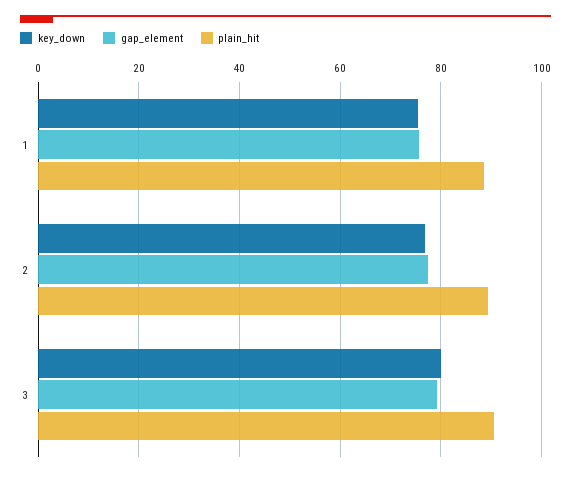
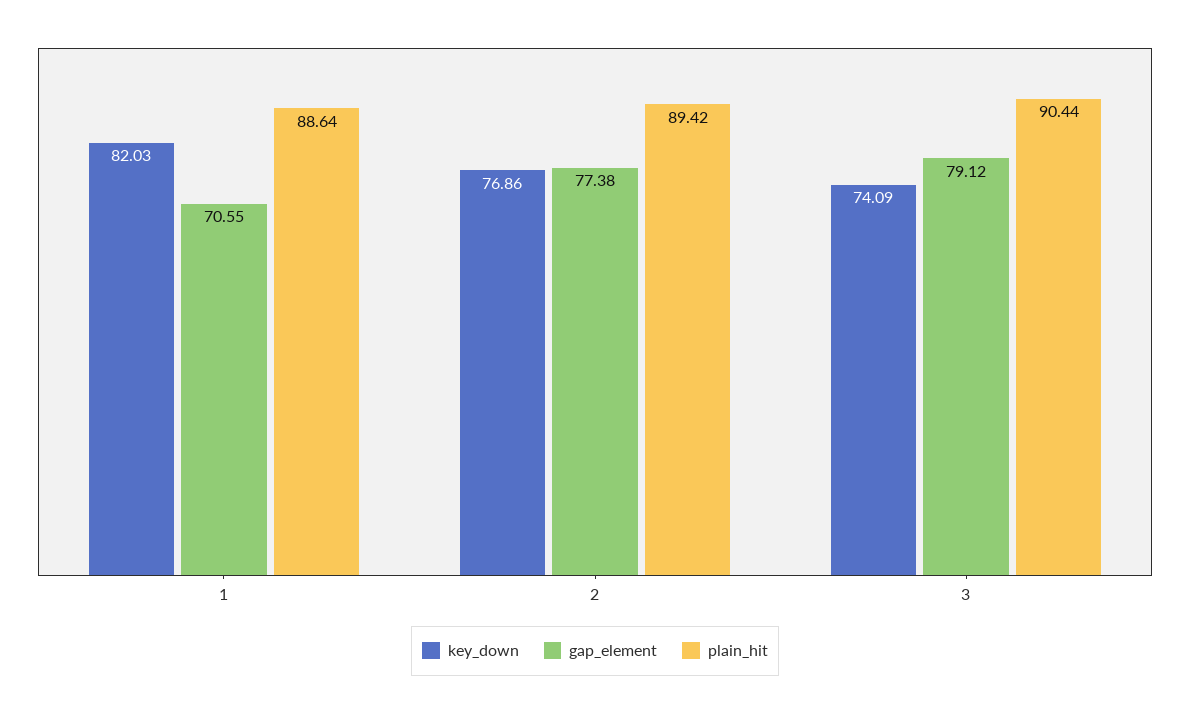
  {
    "key_down": {
-     "1": 76,
+     "1": 82.03,
      "2": 76.86,
-     "3": 80
+     "3": 74.09
    },
    "gap_element": {
-     "1": 76,
+     "1": 70.55,
      "2": 77.38,
      "3": 79.12
    },
    "plain_hit": {
      "1": 88.64,
      "2": 89.42,
      "3": 90.44
    }
  }

